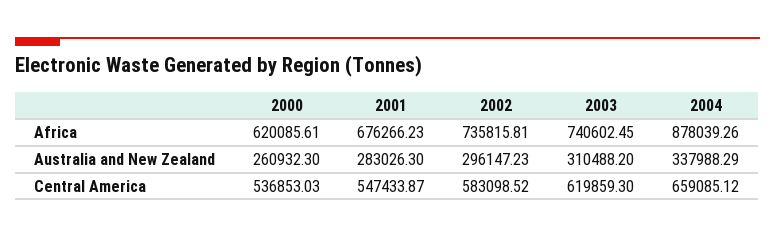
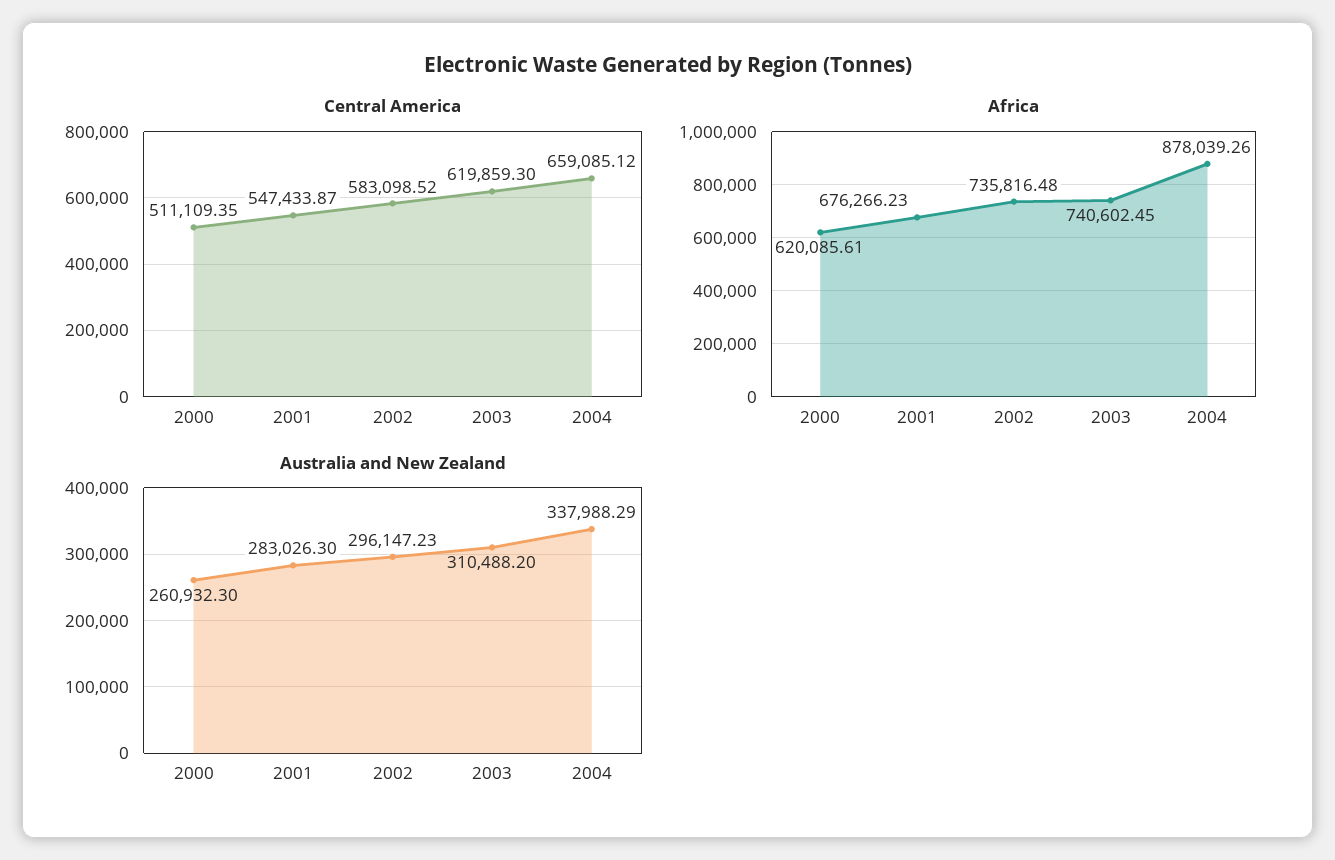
  {
    "Africa": {
      "2000": 620085.61,
      "2001": 676266.23,
-     "2002": 735815.81,
+     "2002": 735816.48,
      "2003": 740602.45,
      "2004": 878039.26
    },
    "Australia and New Zealand": {
      "2000": 260932.3,
      "2001": 283026.3,
      "2002": 296147.23,
      "2003": 310488.2,
      "2004": 337988.29
    },
    "Central America": {
-     "2000": 536853.03,
+     "2000": 511109.35,
      "2001": 547433.87,
      "2002": 583098.52,
      "2003": 619859.3,
      "2004": 659085.12
    }
  }

